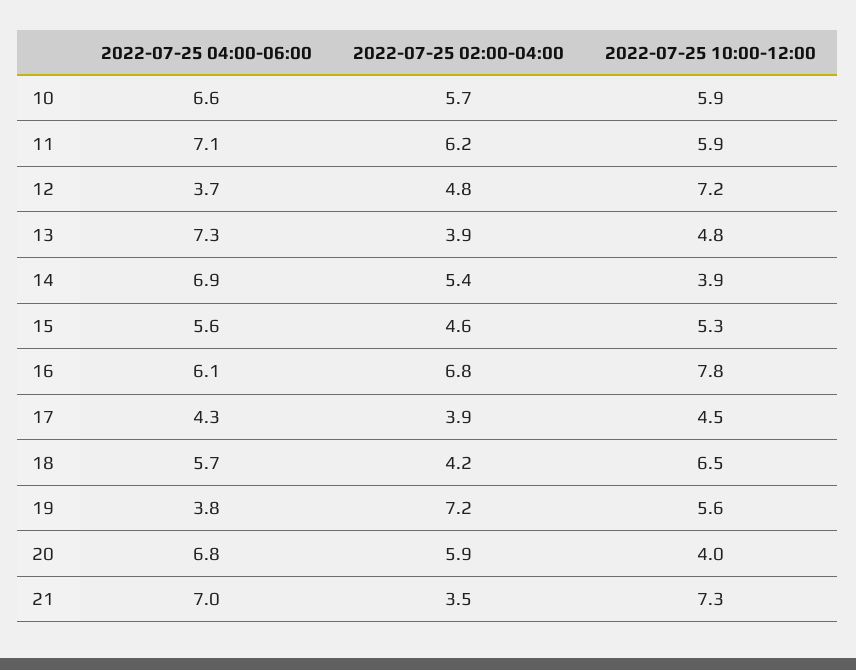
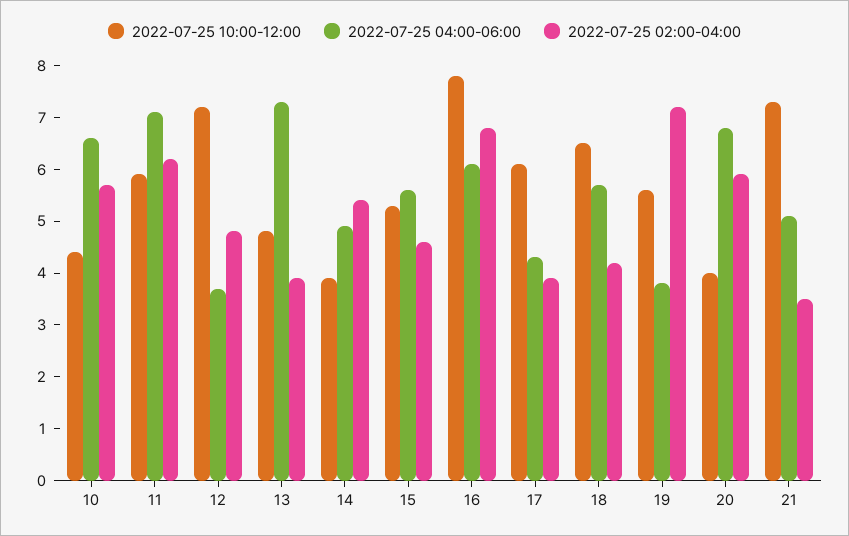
  {
    "2022-07-25 04:00-06:00": {
      "10": 6.6,
      "11": 7.1,
      "12": 3.7,
      "13": 7.3,
-     "14": 6.9,
+     "14": 5,
      "15": 5.6,
      "16": 6.1,
      "17": 4.3,
      "18": 5.7,
      "19": 3.8,
      "20": 6.8,
-     "21": 7
+     "21": 5
    },
    "2022-07-25 02:00-04:00": {
      "10": 5.7,
      "11": 6.2,
      "12": 4.8,
      "13": 3.9,
      "14": 5.4,
      "15": 4.6,
      "16": 6.8,
      "17": 3.9,
      "18": 4.2,
      "19": 7.2,
      "20": 5.9,
      "21": 3.5
    },
    "2022-07-25 10:00-12:00": {
-     "10": 5.9,
+     "10": 4.5,
      "11": 5.9,
      "12": 7.2,
      "13": 4.8,
      "14": 3.9,
      "15": 5.3,
      "16": 7.8,
-     "17": 4.5,
+     "17": 6,
      "18": 6.5,
      "19": 5.6,
      "20": 4,
      "21": 7.3
    }
  }

